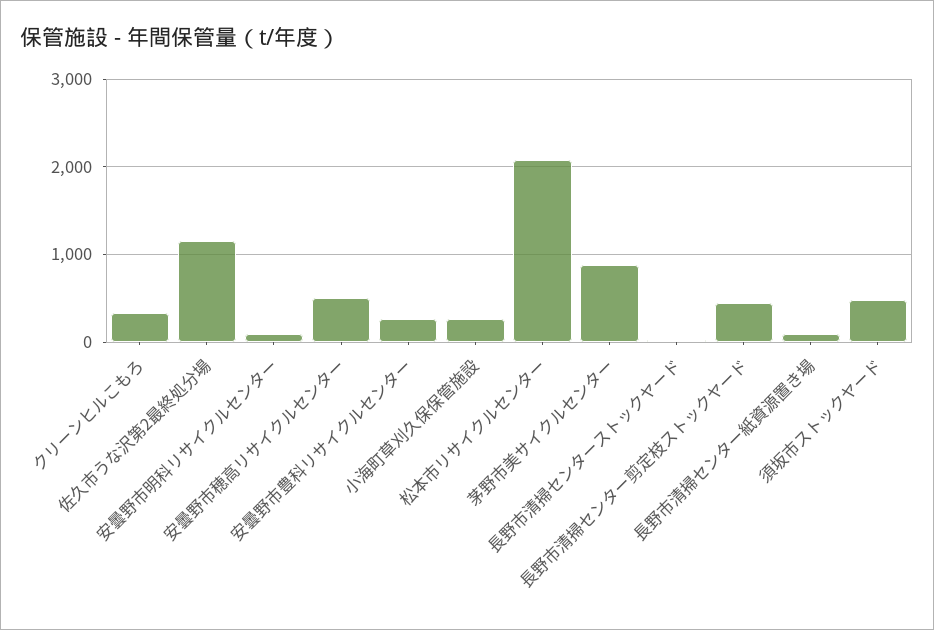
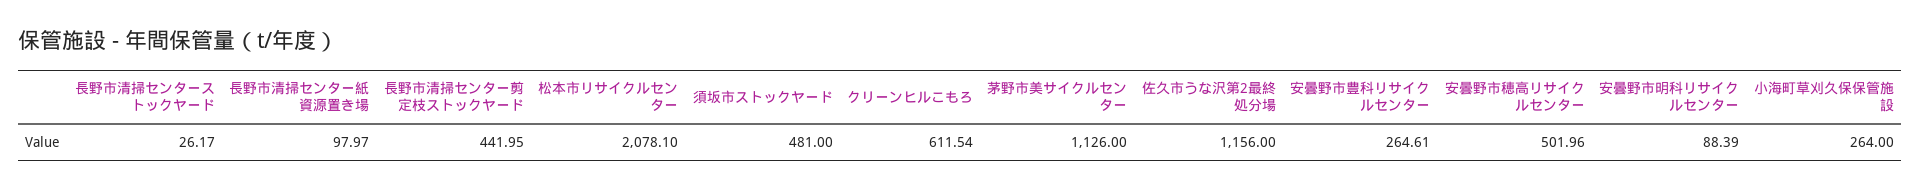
  {
-   "クリーンヒルこもろ": 300,
+   "クリーンヒルこもろ": 611.54,
    "佐久市うな沢第2最終処分場": 1156,
    "安曇野市明科リサイクルセンター": 88.39,
    "安曇野市穂高リサイクルセンター": 501.96,
    "安曇野市豊科リサイクルセンター": 264.61,
    "小海町草刈久保保管施設": 264,
    "松本市リサイクルセンター": 2078.1,
-   "茅野市美サイクルセンター": 900,
+   "茅野市美サイクルセンター": 1126,
    "長野市清掃センターストックヤード": 26.17,
    "長野市清掃センター剪定枝ストックヤード": 441.95,
    "長野市清掃センター紙資源置き場": 97.97,
    "須坂市ストックヤード": 481
  }

